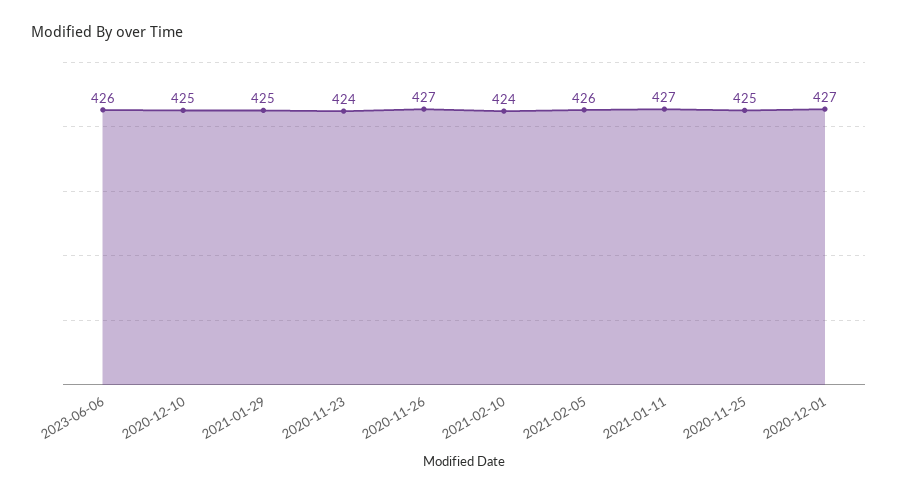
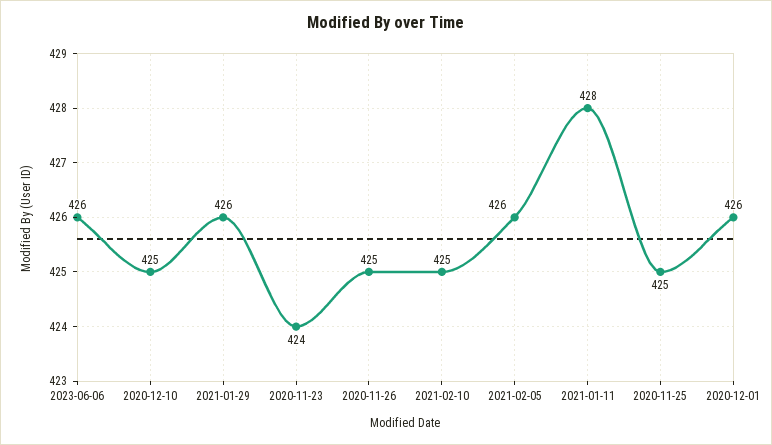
  {
    "2023-06-06": 426,
    "2020-12-10": 425,
-   "2021-01-29": 425,
+   "2021-01-29": 426,
    "2020-11-23": 424,
-   "2020-11-26": 427,
+   "2020-11-26": 425,
-   "2021-02-10": 424,
+   "2021-02-10": 425,
    "2021-02-05": 426,
-   "2021-01-11": 427,
+   "2021-01-11": 428,
    "2020-11-25": 425,
-   "2020-12-01": 427
+   "2020-12-01": 426
  }

